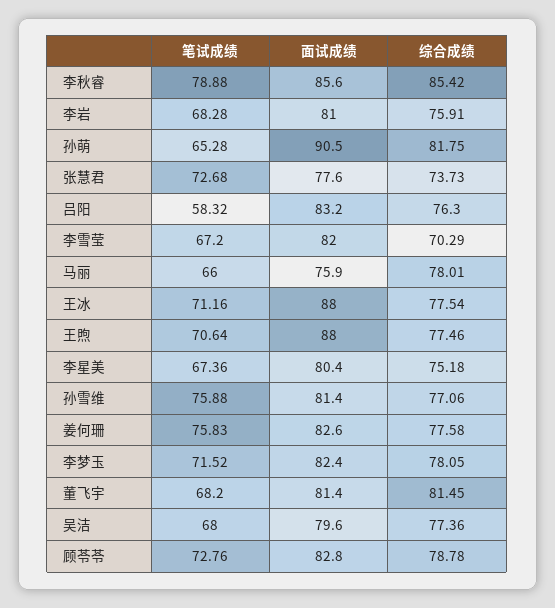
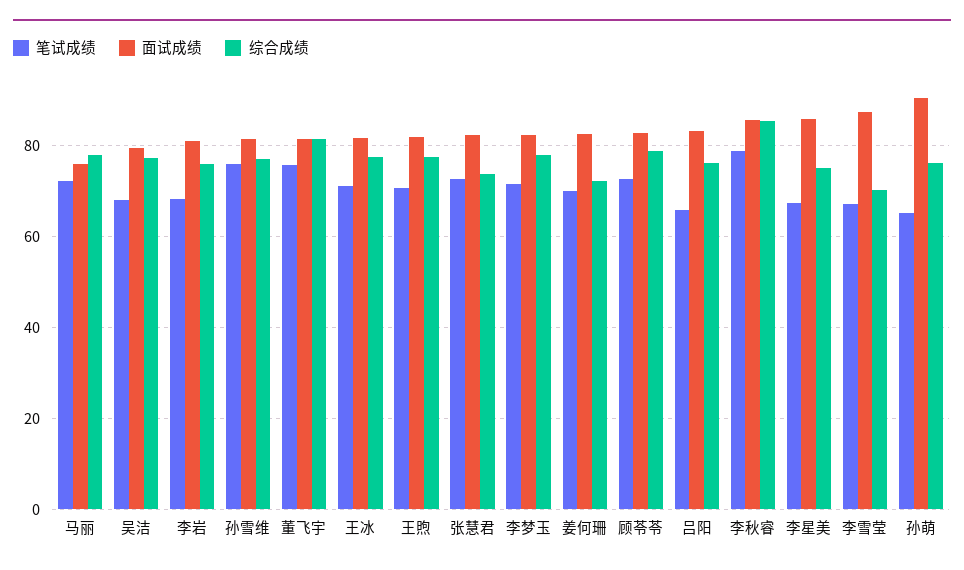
  {
    "笔试成绩": {
      "李秋睿": 78.88,
      "李岩": 68.28,
      "孙萌": 65.28,
      "张慧君": 72.68,
-     "吕阳": 58.32,
+     "吕阳": 66,
      "李雪莹": 67.2,
-     "马丽": 66,
+     "马丽": 72,
      "王冰": 71.16,
      "王煦": 70.64,
      "李星美": 67.36,
      "孙雪维": 75.88,
-     "姜何珊": 75.83,
+     "姜何珊": 70,
      "李梦玉": 71.52,
-     "董飞宇": 68.2,
+     "董飞宇": 76,
      "吴洁": 68,
      "顾苓苓": 72.76
    },
    "面试成绩": {
      "李秋睿": 85.6,
      "李岩": 81,
      "孙萌": 90.5,
-     "张慧君": 77.6,
+     "张慧君": 82,
      "吕阳": 83.2,
-     "李雪莹": 82,
+     "李雪莹": 88,
      "马丽": 75.9,
-     "王冰": 88,
+     "王冰": 82,
-     "王煦": 88,
+     "王煦": 82,
-     "李星美": 80.4,
+     "李星美": 86,
      "孙雪维": 81.4,
      "姜何珊": 82.6,
      "李梦玉": 82.4,
      "董飞宇": 81.4,
      "吴洁": 79.6,
      "顾苓苓": 82.8
    },
    "综合成绩": {
      "李秋睿": 85.42,
      "李岩": 75.91,
-     "孙萌": 81.75,
+     "孙萌": 76,
      "张慧君": 73.73,
      "吕阳": 76.3,
      "李雪莹": 70.29,
      "马丽": 78.01,
      "王冰": 77.54,
      "王煦": 77.46,
      "李星美": 75.18,
      "孙雪维": 77.06,
-     "姜何珊": 77.58,
+     "姜何珊": 72,
      "李梦玉": 78.05,
      "董飞宇": 81.45,
      "吴洁": 77.36,
      "顾苓苓": 78.78
    }
  }

